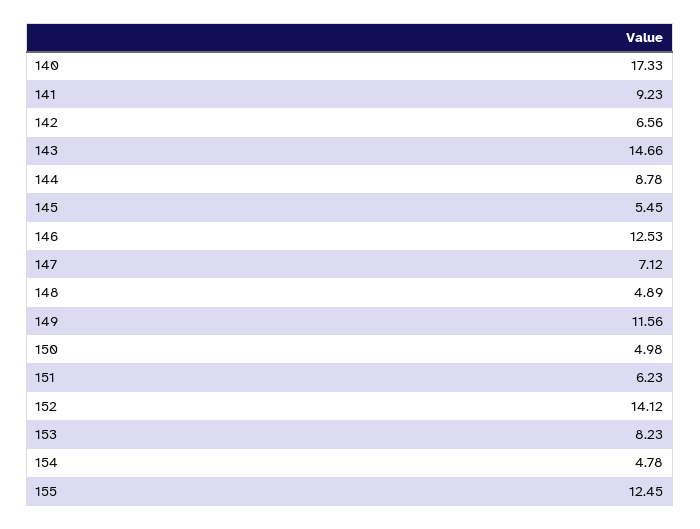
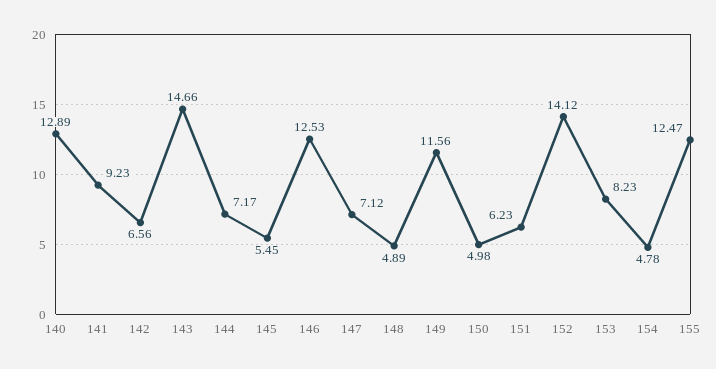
  {
-   "140": 17.33,
+   "140": 12.89,
    "141": 9.23,
    "142": 6.56,
    "143": 14.66,
-   "144": 8.78,
+   "144": 7.17,
    "145": 5.45,
    "146": 12.53,
    "147": 7.12,
    "148": 4.89,
    "149": 11.56,
    "150": 4.98,
    "151": 6.23,
    "152": 14.12,
    "153": 8.23,
    "154": 4.78,
-   "155": 12.45
+   "155": 12.47
  }

